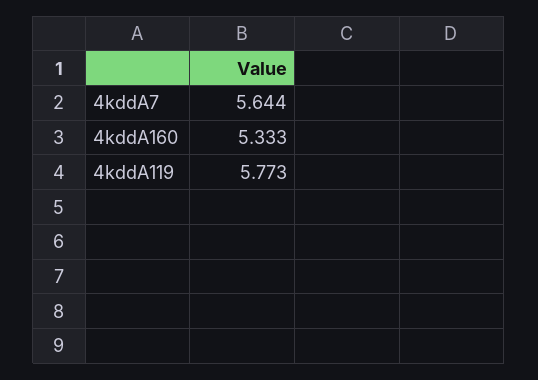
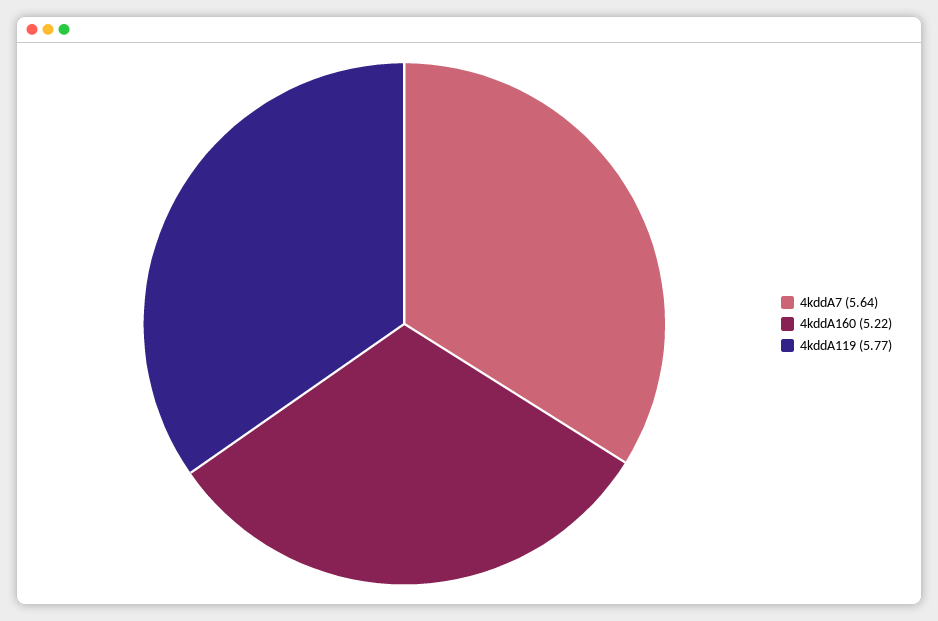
  {
    "4kddA7": 5.644,
-   "4kddA160": 5.333,
+   "4kddA160": 5.22,
    "4kddA119": 5.773
  }

